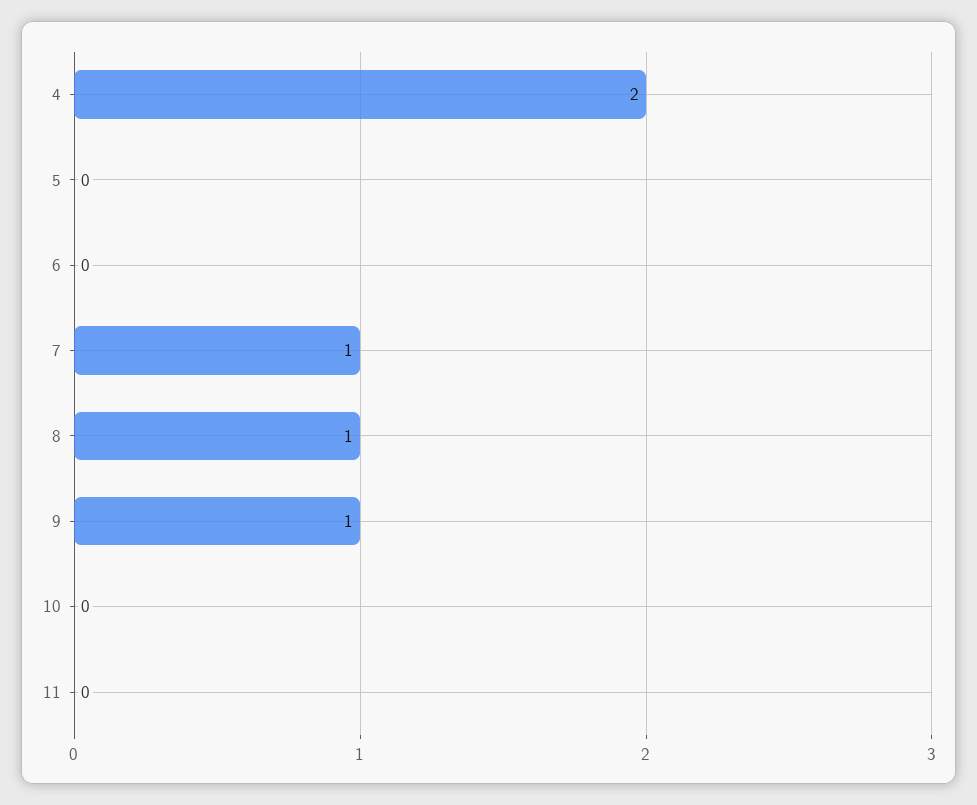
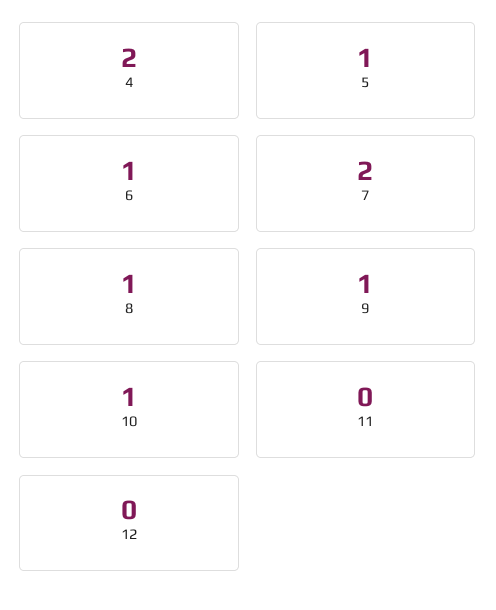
  {
    "4": 2,
-   "5": 0,
+   "5": 1,
-   "6": 0,
+   "6": 1,
-   "7": 1,
+   "7": 2,
    "8": 1,
    "9": 1,
-   "10": 0,
+   "10": 1,
-   "11": 0
+   "11": 0,
+   "12": 0
  }

